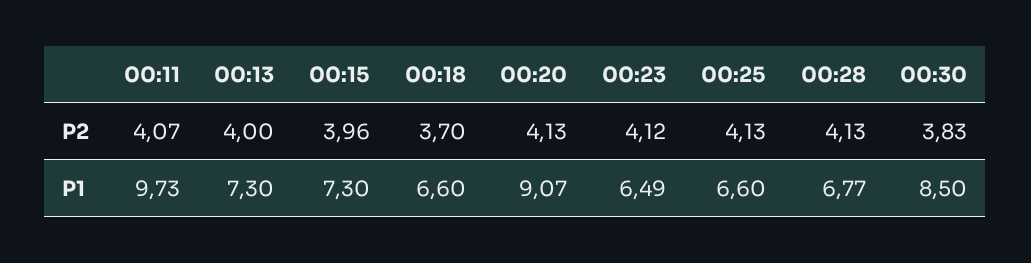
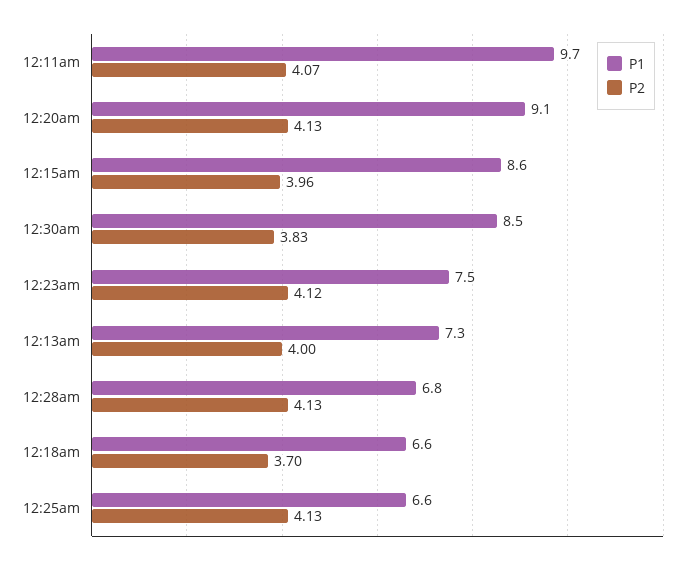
  {
    "P2": {
      "00:11": 4.07,
      "00:13": 4,
      "00:15": 3.96,
      "00:18": 3.7,
      "00:20": 4.13,
      "00:23": 4.12,
      "00:25": 4.13,
      "00:28": 4.13,
      "00:30": 3.83
    },
    "P1": {
      "00:11": 9.73,
      "00:13": 7.3,
-     "00:15": 7.3,
+     "00:15": 8.6,
      "00:18": 6.6,
      "00:20": 9.07,
-     "00:23": 6.49,
+     "00:23": 7.5,
      "00:25": 6.6,
      "00:28": 6.77,
      "00:30": 8.5
    }
  }

